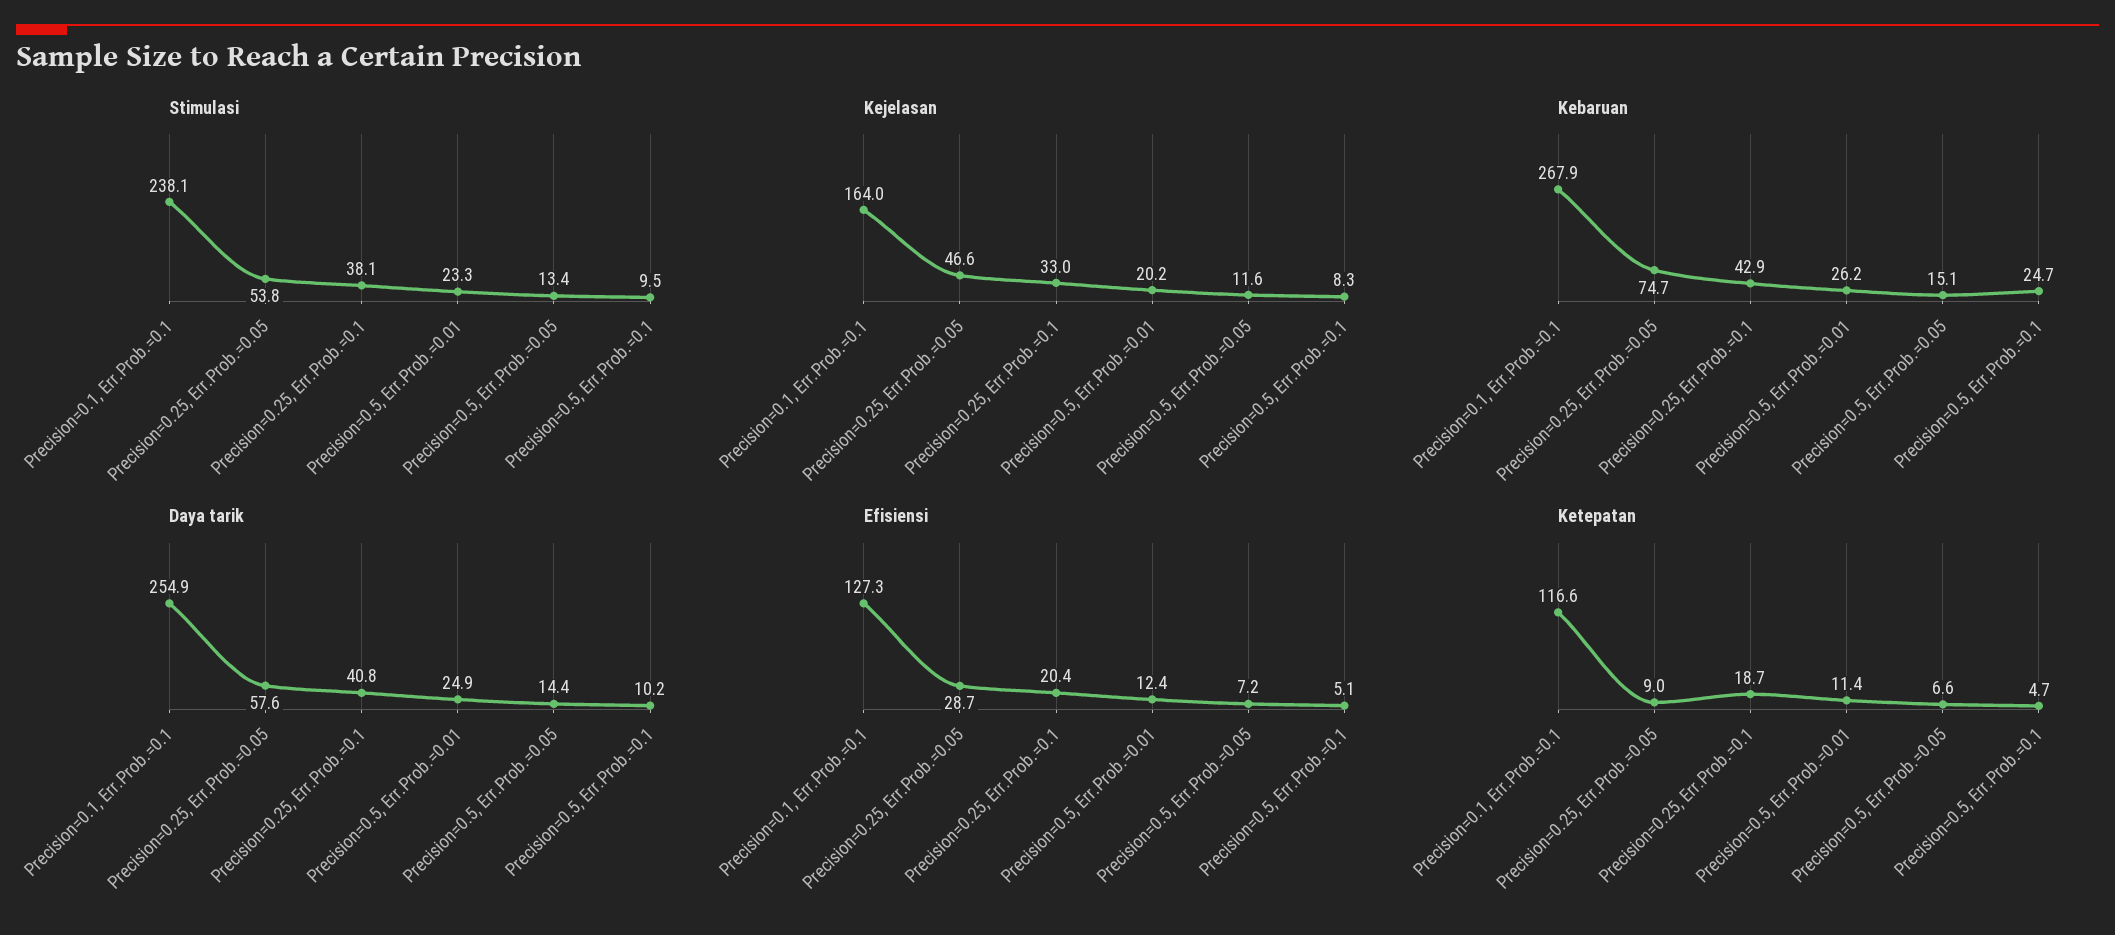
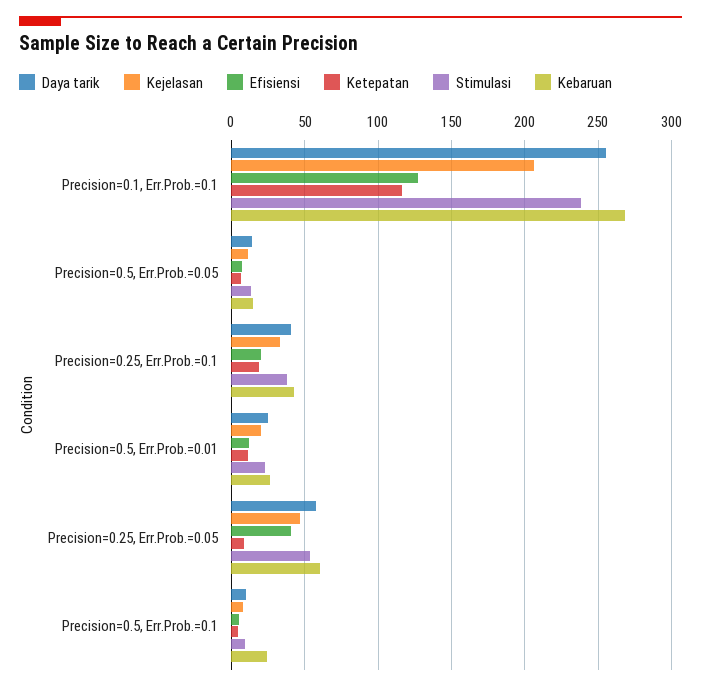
  {
    "Stimulasi": {
      "Precision=0.1, Err.Prob.=0.1": 238.1,
      "Precision=0.25, Err.Prob.=0.05": 53.8,
      "Precision=0.25, Err.Prob.=0.1": 38.1,
      "Precision=0.5, Err.Prob.=0.01": 23.3,
      "Precision=0.5, Err.Prob.=0.05": 13.4,
      "Precision=0.5, Err.Prob.=0.1": 9.5
    },
    "Kejelasan": {
-     "Precision=0.1, Err.Prob.=0.1": 164,
+     "Precision=0.1, Err.Prob.=0.1": 205,
      "Precision=0.25, Err.Prob.=0.05": 46.6,
      "Precision=0.25, Err.Prob.=0.1": 33,
      "Precision=0.5, Err.Prob.=0.01": 20.2,
      "Precision=0.5, Err.Prob.=0.05": 11.6,
      "Precision=0.5, Err.Prob.=0.1": 8.3
    },
    "Kebaruan": {
      "Precision=0.1, Err.Prob.=0.1": 267.9,
-     "Precision=0.25, Err.Prob.=0.05": 74.7,
+     "Precision=0.25, Err.Prob.=0.05": 60,
      "Precision=0.25, Err.Prob.=0.1": 42.9,
      "Precision=0.5, Err.Prob.=0.01": 26.2,
      "Precision=0.5, Err.Prob.=0.05": 15.1,
      "Precision=0.5, Err.Prob.=0.1": 24.7
    },
    "Daya tarik": {
      "Precision=0.1, Err.Prob.=0.1": 254.9,
      "Precision=0.25, Err.Prob.=0.05": 57.6,
      "Precision=0.25, Err.Prob.=0.1": 40.8,
      "Precision=0.5, Err.Prob.=0.01": 24.9,
      "Precision=0.5, Err.Prob.=0.05": 14.4,
      "Precision=0.5, Err.Prob.=0.1": 10.2
    },
    "Efisiensi": {
      "Precision=0.1, Err.Prob.=0.1": 127.3,
-     "Precision=0.25, Err.Prob.=0.05": 28.7,
+     "Precision=0.25, Err.Prob.=0.05": 40,
      "Precision=0.25, Err.Prob.=0.1": 20.4,
      "Precision=0.5, Err.Prob.=0.01": 12.4,
      "Precision=0.5, Err.Prob.=0.05": 7.2,
      "Precision=0.5, Err.Prob.=0.1": 5.1
    },
    "Ketepatan": {
      "Precision=0.1, Err.Prob.=0.1": 116.6,
      "Precision=0.25, Err.Prob.=0.05": 9,
      "Precision=0.25, Err.Prob.=0.1": 18.7,
      "Precision=0.5, Err.Prob.=0.01": 11.4,
      "Precision=0.5, Err.Prob.=0.05": 6.6,
      "Precision=0.5, Err.Prob.=0.1": 4.7
    }
  }

